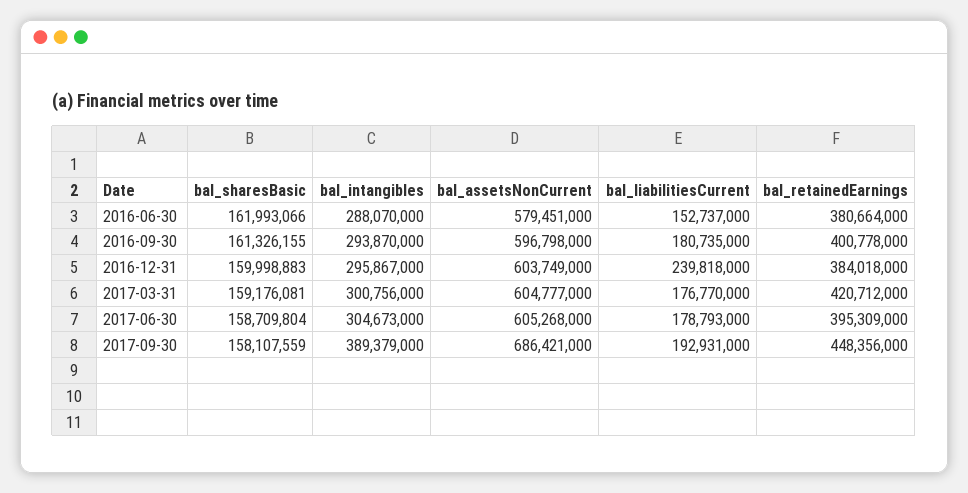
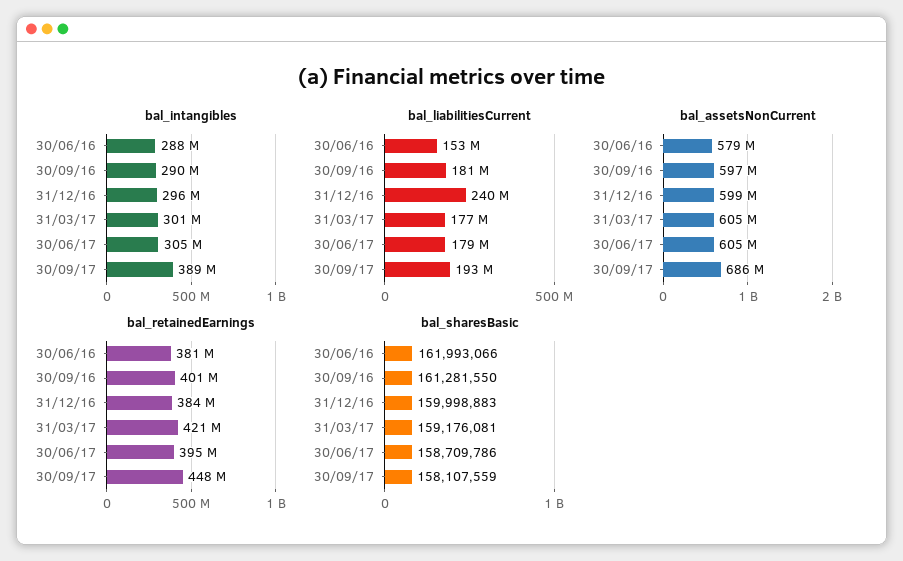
  {
    "bal_sharesBasic": {
      "2016-06-30": 161993066,
-     "2016-09-30": 161326155,
+     "2016-09-30": 161281550,
      "2016-12-31": 159998883,
      "2017-03-31": 159176081,
-     "2017-06-30": 158709804,
+     "2017-06-30": 158709786,
      "2017-09-30": 158107559
    },
    "bal_intangibles": {
      "2016-06-30": 288070000,
-     "2016-09-30": 293870000,
+     "2016-09-30": 290000000,
      "2016-12-31": 295867000,
      "2017-03-31": 300756000,
      "2017-06-30": 304673000,
      "2017-09-30": 389379000
    },
    "bal_assetsNonCurrent": {
      "2016-06-30": 579451000,
      "2016-09-30": 596798000,
-     "2016-12-31": 603749000,
+     "2016-12-31": 599000000,
      "2017-03-31": 604777000,
      "2017-06-30": 605268000,
      "2017-09-30": 686421000
    },
    "bal_liabilitiesCurrent": {
      "2016-06-30": 152737000,
      "2016-09-30": 180735000,
      "2016-12-31": 239818000,
      "2017-03-31": 176770000,
      "2017-06-30": 178793000,
      "2017-09-30": 192931000
    },
    "bal_retainedEarnings": {
      "2016-06-30": 380664000,
      "2016-09-30": 400778000,
      "2016-12-31": 384018000,
      "2017-03-31": 420712000,
      "2017-06-30": 395309000,
      "2017-09-30": 448356000
    }
  }

